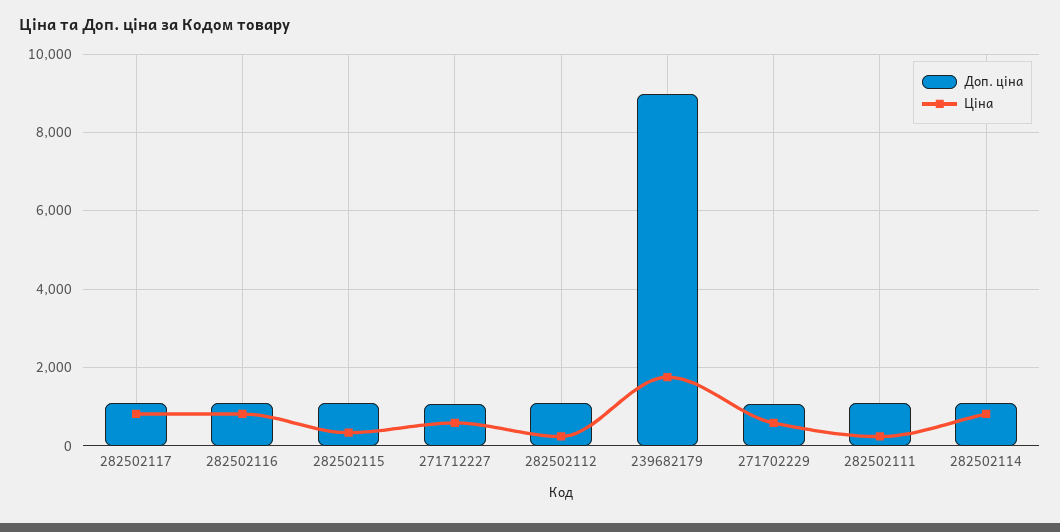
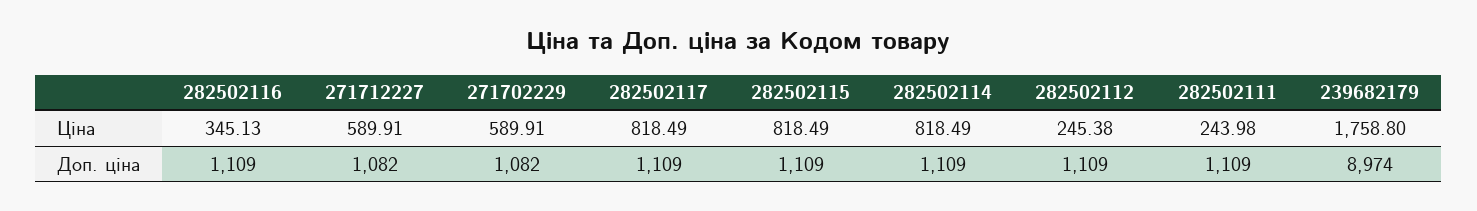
  {
    "Доп. ціна": {
      "282502117": 1109,
      "282502116": 1109,
      "282502115": 1109,
      "271712227": 1082,
      "282502112": 1109,
      "239682179": 8974,
      "271702229": 1082,
      "282502111": 1109,
      "282502114": 1109
    },
    "Ціна": {
      "282502117": 818.49,
-     "282502116": 800,
+     "282502116": 345.13,
-     "282502115": 400,
+     "282502115": 818.49,
      "271712227": 589.91,
      "282502112": 245.38,
      "239682179": 1758.8,
      "271702229": 589.91,
      "282502111": 243.98,
      "282502114": 818.49
    }
  }

